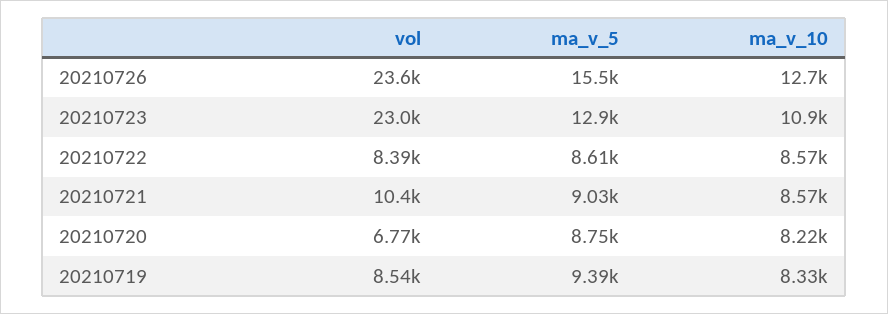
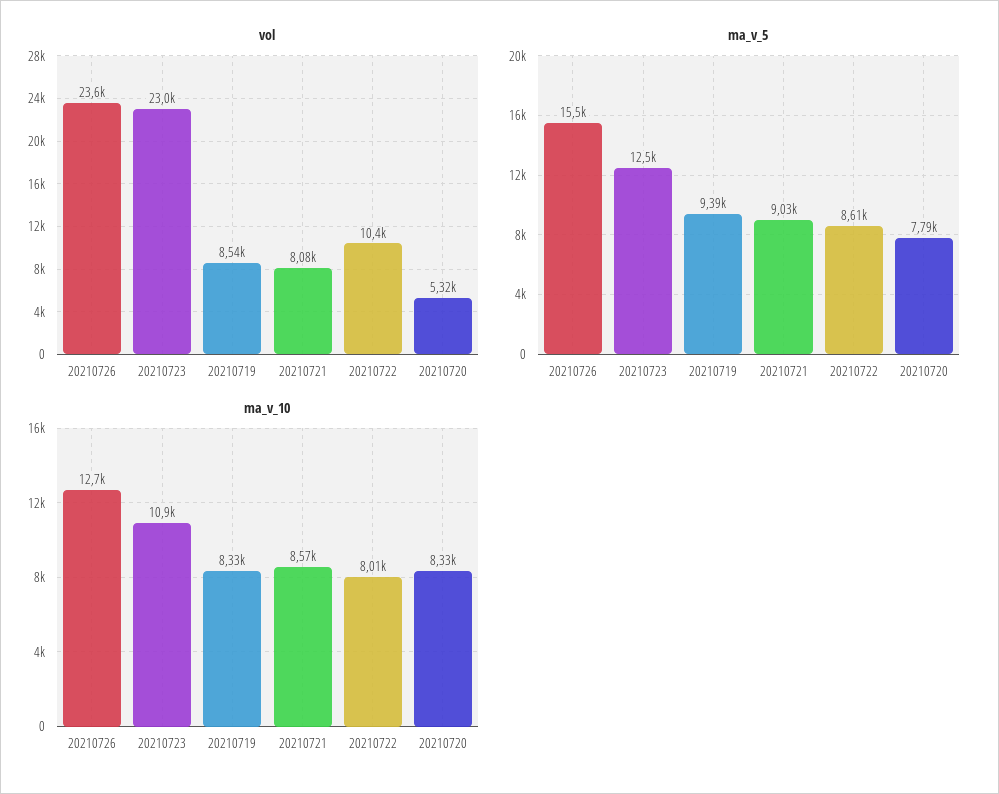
  {
    "vol": {
      "20210726": 23600,
      "20210723": 23000,
-     "20210722": 8390,
+     "20210722": 10400,
-     "20210721": 10400,
+     "20210721": 8080,
-     "20210720": 6770,
+     "20210720": 5320,
      "20210719": 8540
    },
    "ma_v_5": {
      "20210726": 15500,
-     "20210723": 12900,
+     "20210723": 12500,
      "20210722": 8610,
      "20210721": 9030,
-     "20210720": 8750,
+     "20210720": 7790,
      "20210719": 9390
    },
    "ma_v_10": {
      "20210726": 12700,
      "20210723": 10900,
-     "20210722": 8570,
+     "20210722": 8010,
      "20210721": 8570,
-     "20210720": 8220,
+     "20210720": 8330,
      "20210719": 8330
    }
  }

